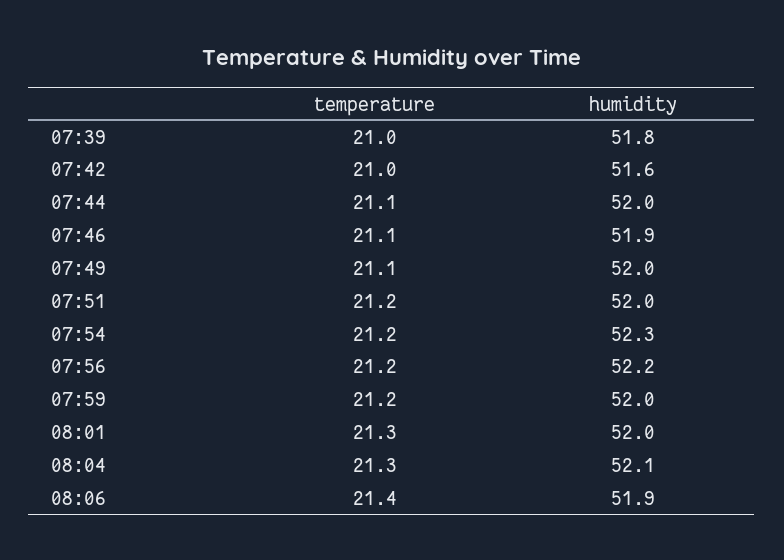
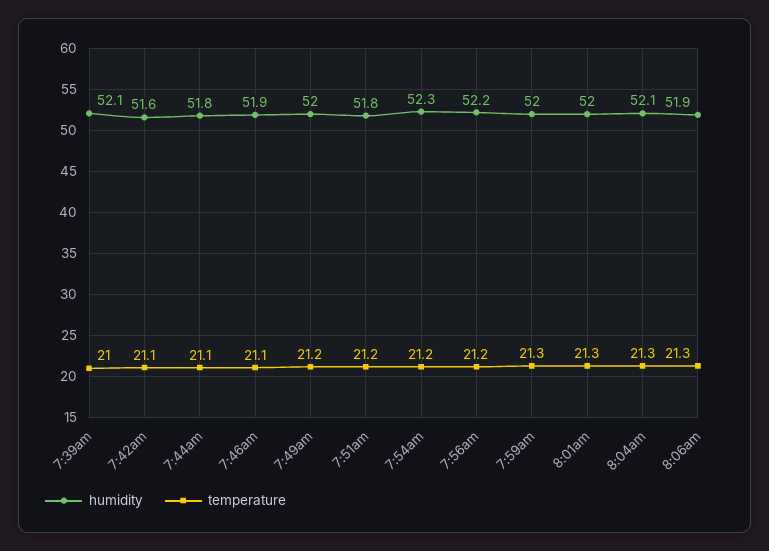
  {
    "temperature": {
      "07:39": 21,
-     "07:42": 21,
+     "07:42": 21.1,
      "07:44": 21.1,
      "07:46": 21.1,
-     "07:49": 21.1,
+     "07:49": 21.2,
      "07:51": 21.2,
      "07:54": 21.2,
      "07:56": 21.2,
-     "07:59": 21.2,
+     "07:59": 21.3,
      "08:01": 21.3,
      "08:04": 21.3,
-     "08:06": 21.4
+     "08:06": 21.3
    },
    "humidity": {
-     "07:39": 51.8,
+     "07:39": 52.1,
      "07:42": 51.6,
-     "07:44": 52,
+     "07:44": 51.8,
      "07:46": 51.9,
      "07:49": 52,
-     "07:51": 52,
+     "07:51": 51.8,
      "07:54": 52.3,
      "07:56": 52.2,
      "07:59": 52,
      "08:01": 52,
      "08:04": 52.1,
      "08:06": 51.9
    }
  }

